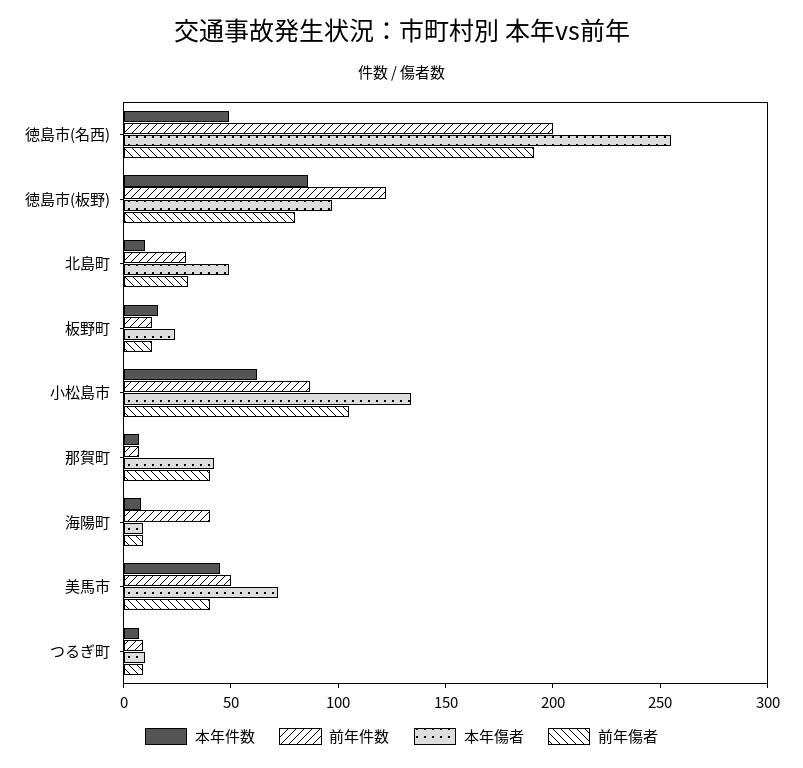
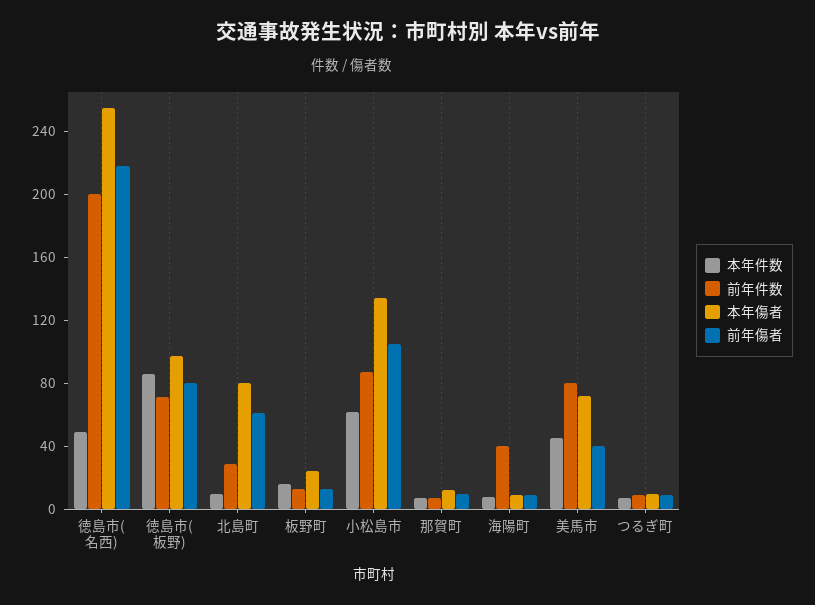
  {
    "本年件数": {
      "徳島市(名西)": 50,
      "徳島市(板野)": 90,
      "北島町": 10,
      "板野町": 20,
      "小松島市": 60,
      "那賀町": 10,
      "海陽町": 10,
      "美馬市": 50,
      "つるぎ町": 10
    },
    "前年件数": {
      "徳島市(名西)": 200,
-     "徳島市(板野)": 120,
+     "徳島市(板野)": 70,
      "北島町": 30,
      "板野町": 10,
      "小松島市": 90,
      "那賀町": 10,
      "海陽町": 40,
-     "美馬市": 50,
+     "美馬市": 80,
      "つるぎ町": 10
    },
    "本年傷者": {
      "徳島市(名西)": 260,
      "徳島市(板野)": 100,
-     "北島町": 50,
+     "北島町": 80,
      "板野町": 20,
      "小松島市": 130,
-     "那賀町": 40,
+     "那賀町": 10,
      "海陽町": 10,
      "美馬市": 70,
      "つるぎ町": 10
    },
    "前年傷者": {
-     "徳島市(名西)": 190,
+     "徳島市(名西)": 220,
      "徳島市(板野)": 80,
-     "北島町": 30,
+     "北島町": 60,
      "板野町": 10,
      "小松島市": 110,
-     "那賀町": 40,
+     "那賀町": 10,
      "海陽町": 10,
      "美馬市": 40,
      "つるぎ町": 10
    }
  }

